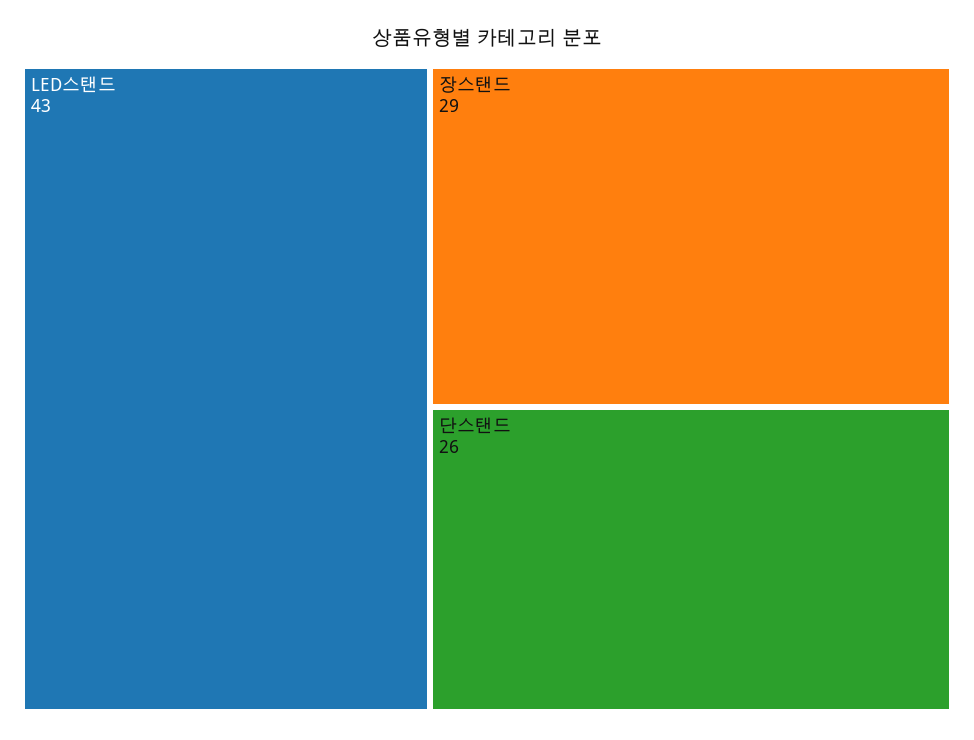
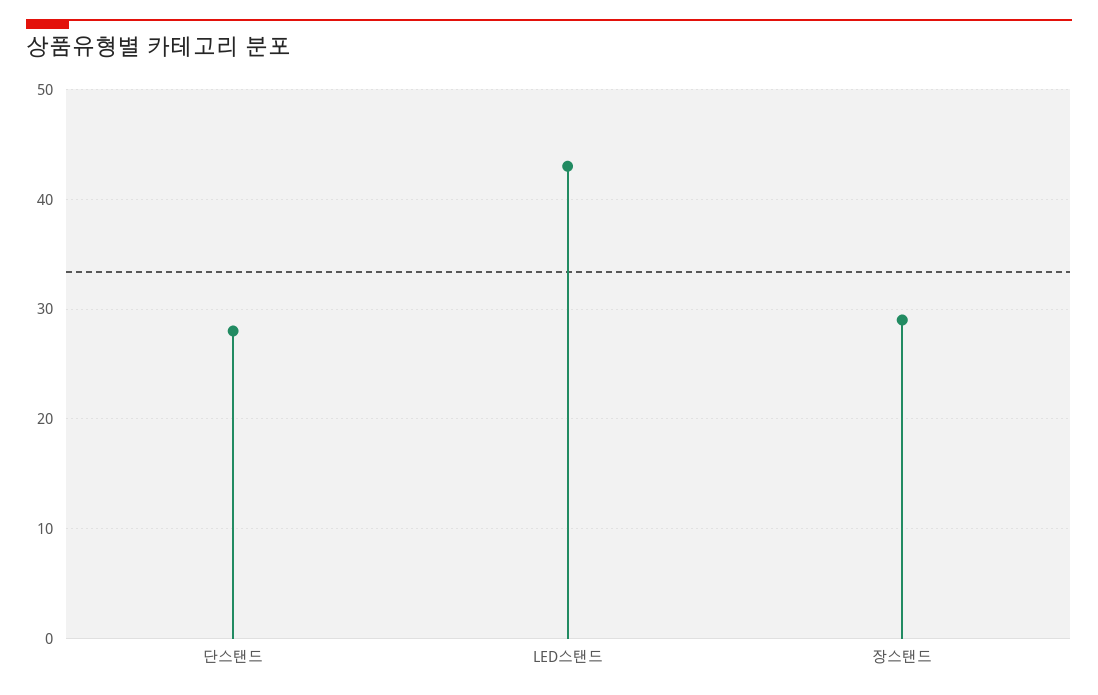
  {
    "LED스탠드": 43,
    "장스탠드": 29,
-   "단스탠드": 26
+   "단스탠드": 28
  }

